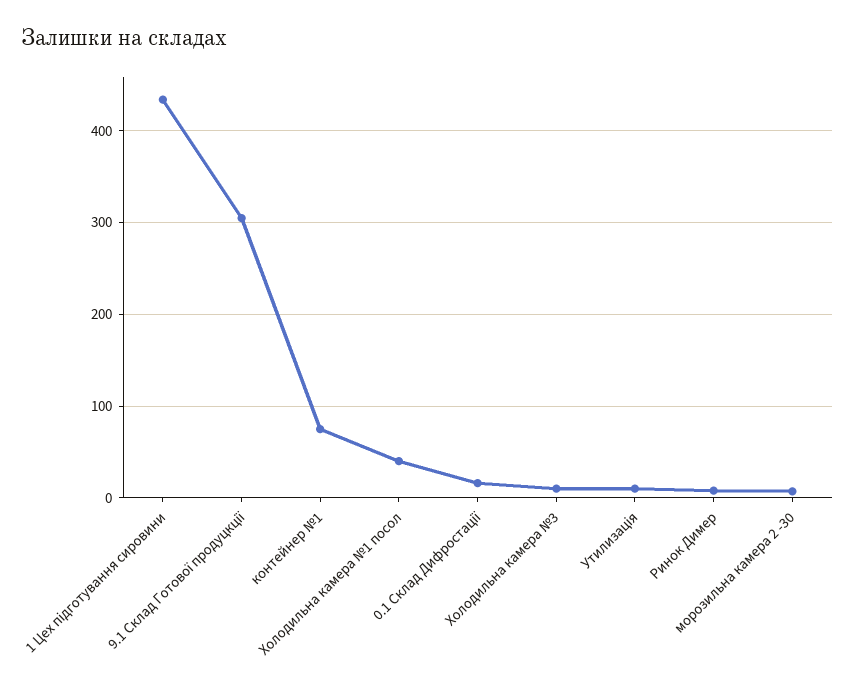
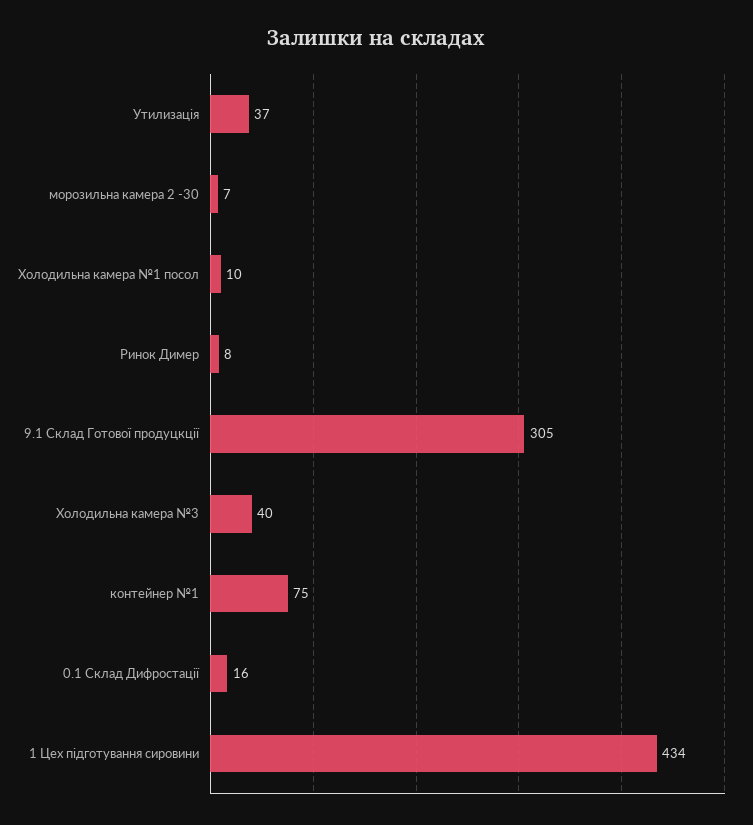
  {
    "1 Цех підготування сировини": 434,
    "9.1 Склад Готової продуцкції": 305,
    "контейнер №1": 75,
-   "Холодильна камера №1 посол": 40,
+   "Холодильна камера №1 посол": 10,
    "0.1 Склад Дифростації": 16,
-   "Холодильна камера №3": 10,
+   "Холодильна камера №3": 40,
-   "Утилизація": 10,
+   "Утилизація": 37,
    "Ринок Димер": 8,
    "морозильна камера 2 -30": 7
  }

